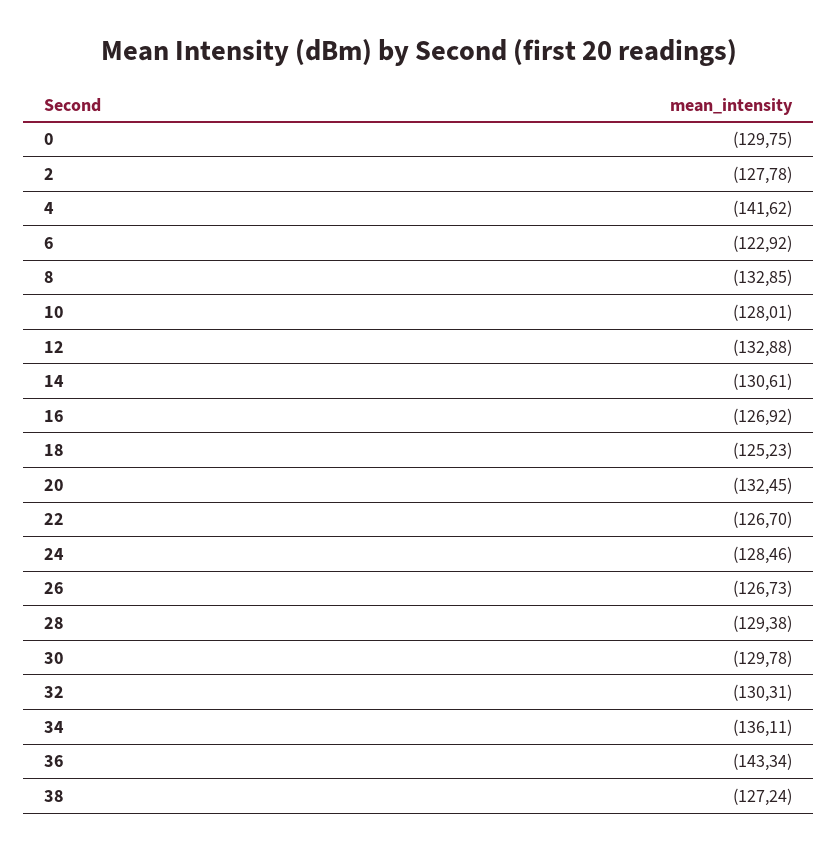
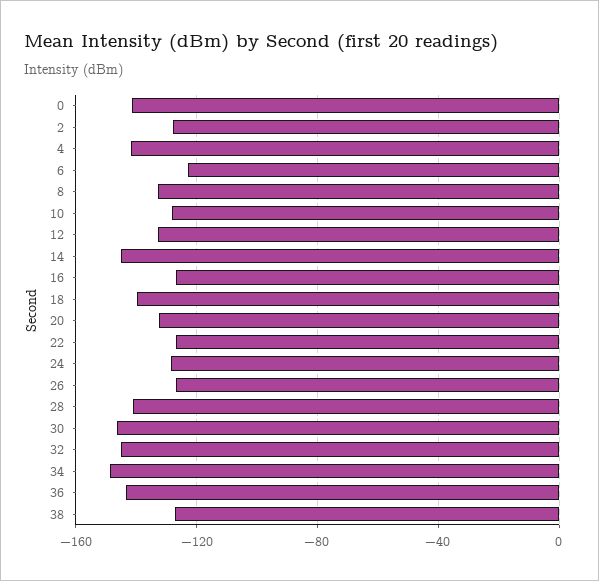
  {
-   "0": -129.75,
+   "0": -140,
    "2": -127.78,
    "4": -141.62,
    "6": -122.92,
    "8": -132.85,
    "10": -128.01,
    "12": -132.88,
-   "14": -130.61,
+   "14": -145,
    "16": -126.92,
-   "18": -125.23,
+   "18": -140,
    "20": -132.45,
    "22": -126.7,
    "24": -128.46,
    "26": -126.73,
-   "28": -129.38,
+   "28": -140,
-   "30": -129.78,
+   "30": -145,
-   "32": -130.31,
+   "32": -145,
-   "34": -136.11,
+   "34": -150,
    "36": -143.34,
    "38": -127.24
  }

